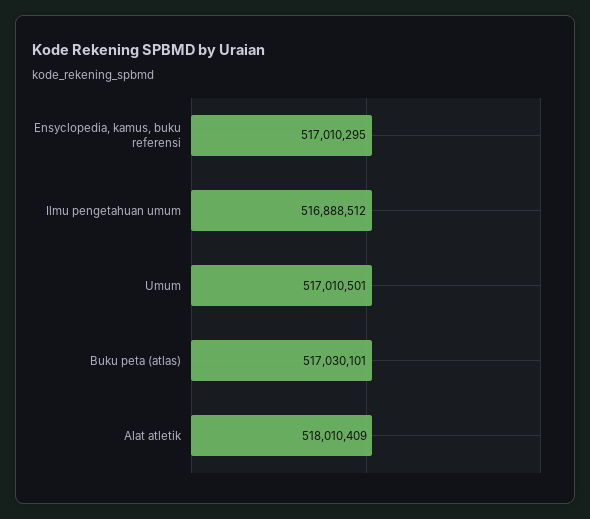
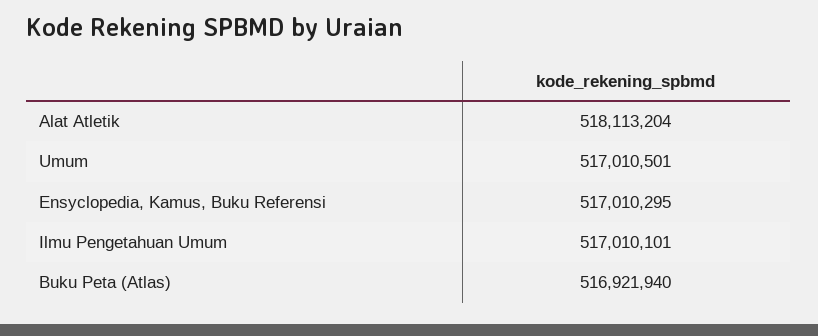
  {
    "Ensyclopedia, kamus, buku referensi": 517010295,
-   "Ilmu pengetahuan umum": 516888512,
+   "Ilmu pengetahuan umum": 517010101,
    "Umum": 517010501,
-   "Buku peta (atlas)": 517030101,
+   "Buku peta (atlas)": 516921940,
-   "Alat atletik": 518010409
+   "Alat atletik": 518113204
  }

